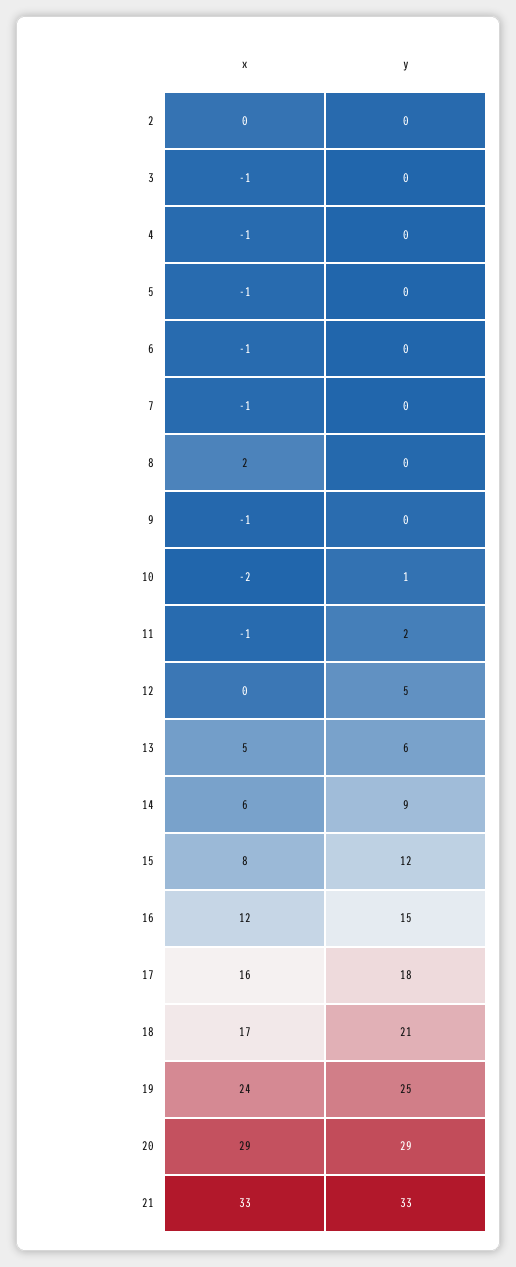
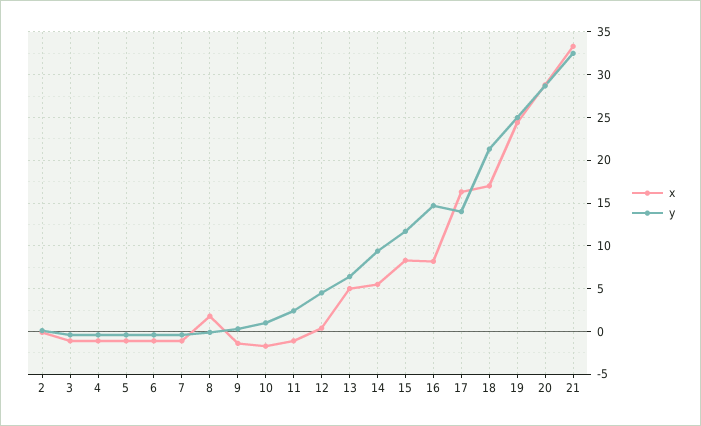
  {
    "x": {
      "2": 0,
      "3": -1,
      "4": -1,
      "5": -1,
      "6": -1,
      "7": -1,
      "8": 2,
      "9": -1,
      "10": -2,
      "11": -1,
      "12": 0,
      "13": 5,
      "14": 6,
      "15": 8,
-     "16": 12,
+     "16": 8,
      "17": 16,
      "18": 17,
      "19": 24,
      "20": 29,
      "21": 33
    },
    "y": {
      "2": 0,
      "3": 0,
      "4": 0,
      "5": 0,
      "6": 0,
      "7": 0,
      "8": 0,
      "9": 0,
      "10": 1,
      "11": 2,
      "12": 5,
      "13": 6,
      "14": 9,
      "15": 12,
      "16": 15,
-     "17": 18,
+     "17": 14,
      "18": 21,
      "19": 25,
      "20": 29,
      "21": 33
    }
  }

